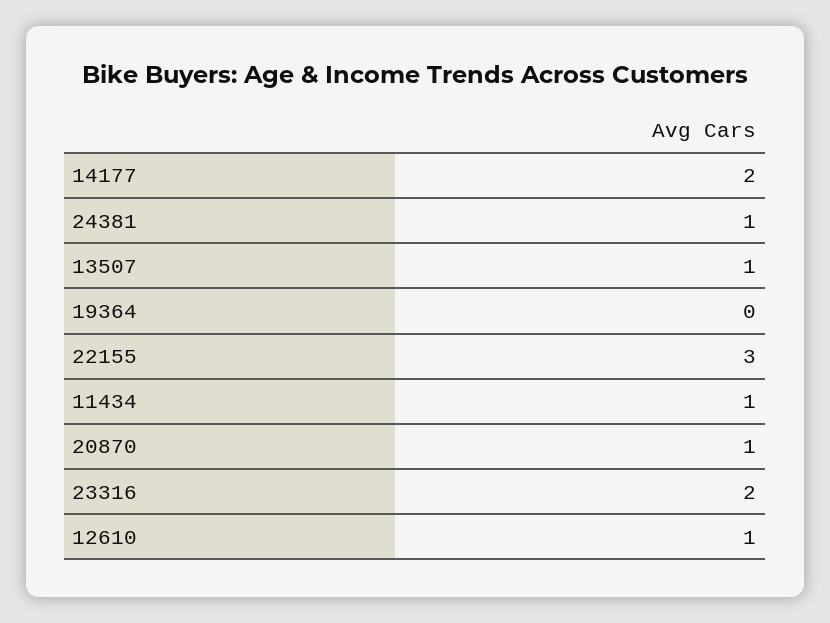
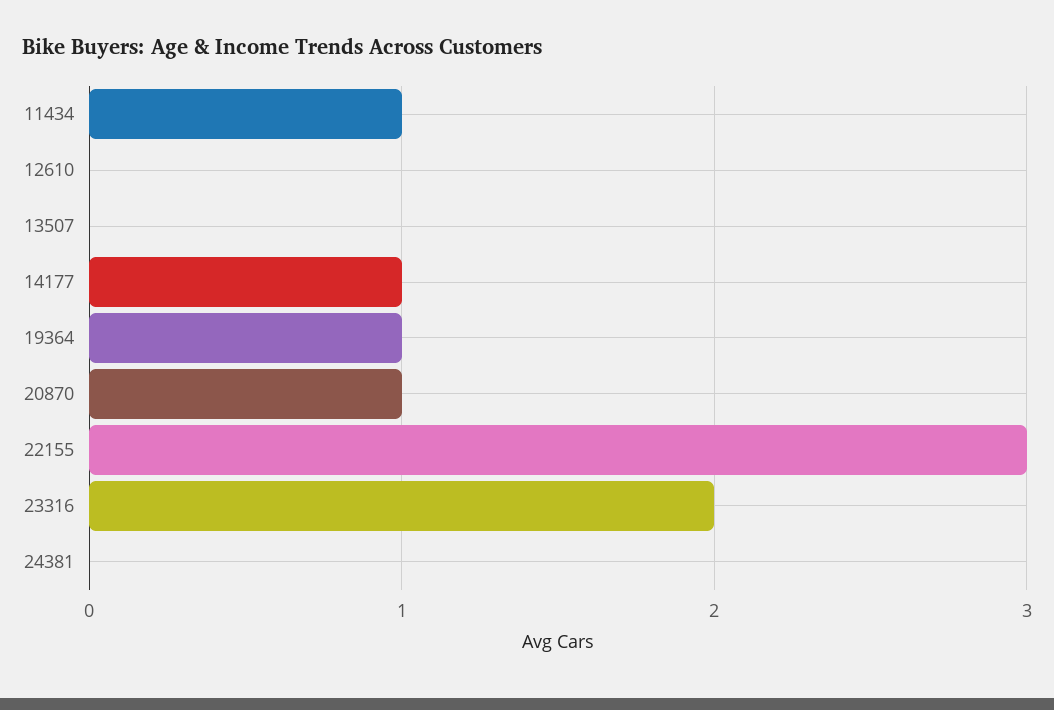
  {
-   "14177": 2,
+   "14177": 1,
-   "24381": 1,
+   "24381": 0,
-   "13507": 1,
+   "13507": 0,
-   "19364": 0,
+   "19364": 1,
    "22155": 3,
    "11434": 1,
    "20870": 1,
    "23316": 2,
-   "12610": 1
+   "12610": 0
  }

